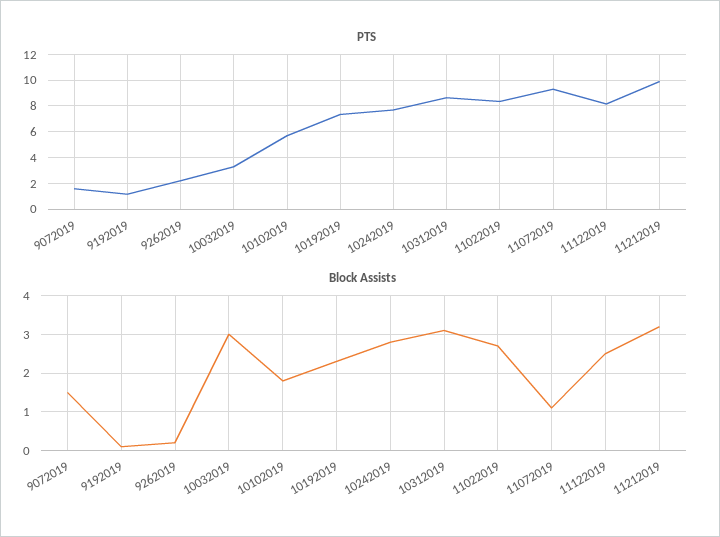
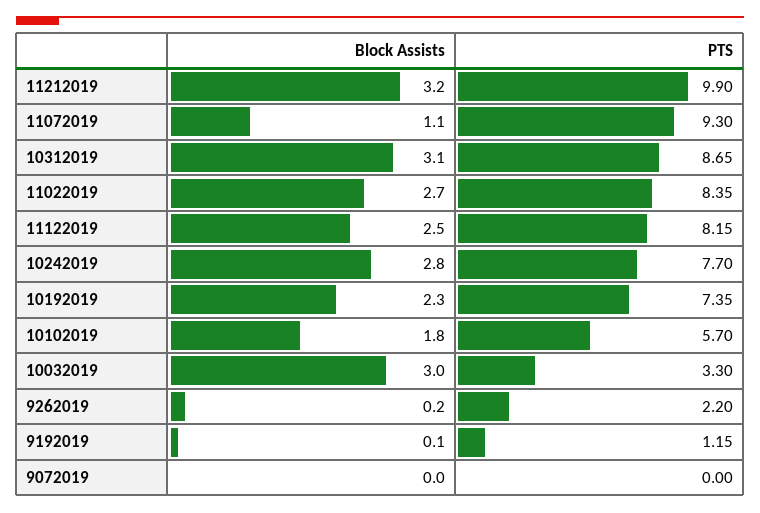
  {
    "PTS": {
-     "9072019": 1.5,
+     "9072019": 0,
      "9192019": 1.15,
      "9262019": 2.2,
      "10032019": 3.3,
      "10102019": 5.7,
      "10192019": 7.35,
      "10242019": 7.7,
      "10312019": 8.65,
      "11022019": 8.35,
      "11072019": 9.3,
      "11122019": 8.15,
      "11212019": 9.9
    },
    "Block Assists": {
-     "9072019": 1.5,
+     "9072019": 0,
      "9192019": 0.1,
      "9262019": 0.2,
      "10032019": 3,
      "10102019": 1.8,
      "10192019": 2.3,
      "10242019": 2.8,
      "10312019": 3.1,
      "11022019": 2.7,
      "11072019": 1.1,
      "11122019": 2.5,
      "11212019": 3.2
    }
  }

